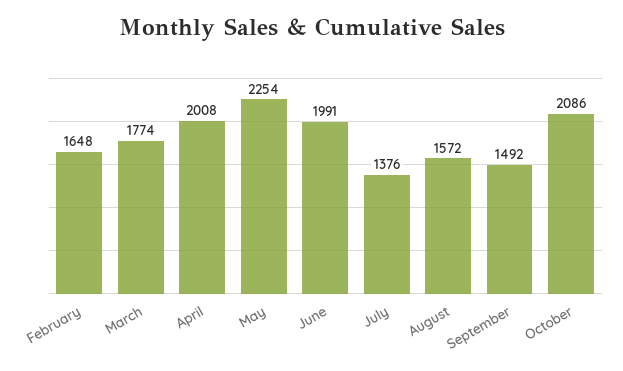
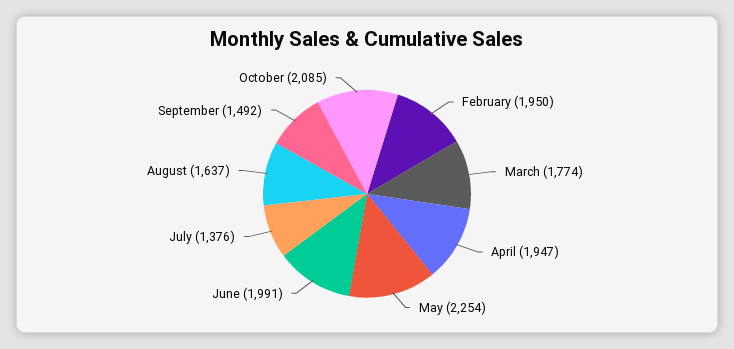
  {
-   "February": 1648,
+   "February": 1950,
    "March": 1774,
-   "April": 2008,
+   "April": 1947,
    "May": 2254,
    "June": 1991,
    "July": 1376,
-   "August": 1572,
+   "August": 1637,
    "September": 1492,
-   "October": 2086
+   "October": 2085
  }

